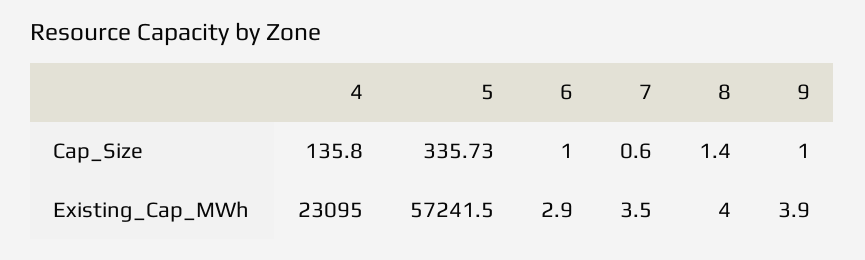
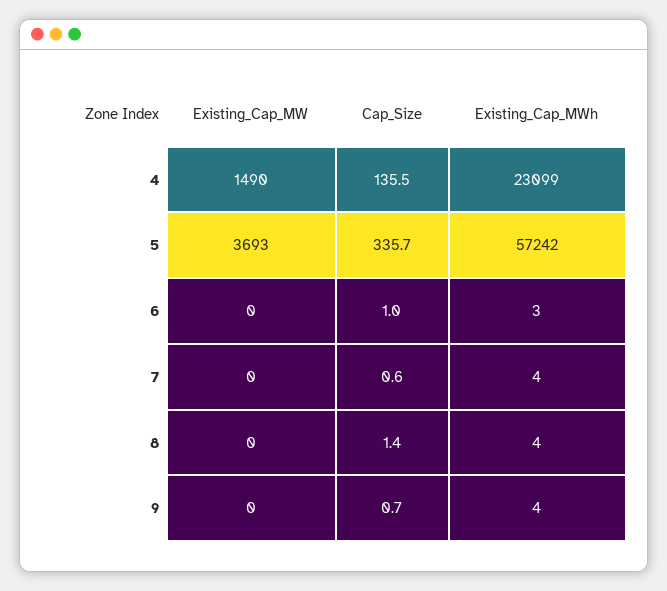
  {
    "4": {
-     "Cap_Size": 135.8,
+     "Cap_Size": 135.5,
-     "Existing_Cap_MWh": 23095
+     "Existing_Cap_MWh": 23099,
+     "Existing_Cap_MW": 1490
    },
    "5": {
      "Cap_Size": 335.73,
-     "Existing_Cap_MWh": 57241.5
+     "Existing_Cap_MWh": 57241.5,
+     "Existing_Cap_MW": 3693
    },
    "6": {
      "Cap_Size": 1,
-     "Existing_Cap_MWh": 2.9
+     "Existing_Cap_MWh": 2.9,
+     "Existing_Cap_MW": 0
    },
    "7": {
      "Cap_Size": 0.6,
-     "Existing_Cap_MWh": 3.5
+     "Existing_Cap_MWh": 3.5,
+     "Existing_Cap_MW": 0
    },
    "8": {
      "Cap_Size": 1.4,
-     "Existing_Cap_MWh": 4
+     "Existing_Cap_MWh": 4,
+     "Existing_Cap_MW": 0
    },
    "9": {
-     "Cap_Size": 1,
+     "Cap_Size": 0.7,
-     "Existing_Cap_MWh": 3.9
+     "Existing_Cap_MWh": 3.9,
+     "Existing_Cap_MW": 0
    }
  }

